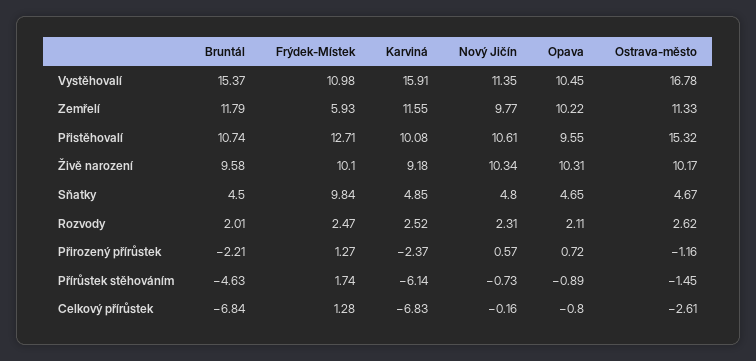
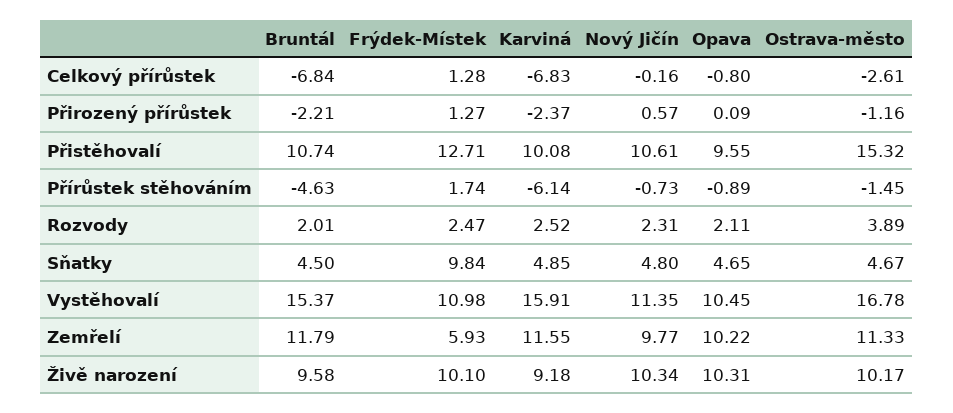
  {
    "Bruntál": {
      "Vystěhovalí": 15.37,
      "Zemřelí": 11.79,
      "Přistěhovalí": 10.74,
      "Živě narození": 9.58,
      "Sňatky": 4.5,
      "Rozvody": 2.01,
      "Přirozený přírůstek": -2.21,
      "Přírůstek stěhováním": -4.63,
      "Celkový přírůstek": -6.84
    },
    "Frýdek-Místek": {
      "Vystěhovalí": 10.98,
      "Zemřelí": 5.93,
      "Přistěhovalí": 12.71,
      "Živě narození": 10.1,
      "Sňatky": 9.84,
      "Rozvody": 2.47,
      "Přirozený přírůstek": 1.27,
      "Přírůstek stěhováním": 1.74,
      "Celkový přírůstek": 1.28
    },
    "Karviná": {
      "Vystěhovalí": 15.91,
      "Zemřelí": 11.55,
      "Přistěhovalí": 10.08,
      "Živě narození": 9.18,
      "Sňatky": 4.85,
      "Rozvody": 2.52,
      "Přirozený přírůstek": -2.37,
      "Přírůstek stěhováním": -6.14,
      "Celkový přírůstek": -6.83
    },
    "Nový Jičín": {
      "Vystěhovalí": 11.35,
      "Zemřelí": 9.77,
      "Přistěhovalí": 10.61,
      "Živě narození": 10.34,
      "Sňatky": 4.8,
      "Rozvody": 2.31,
      "Přirozený přírůstek": 0.57,
      "Přírůstek stěhováním": -0.73,
      "Celkový přírůstek": -0.16
    },
    "Opava": {
      "Vystěhovalí": 10.45,
      "Zemřelí": 10.22,
      "Přistěhovalí": 9.55,
      "Živě narození": 10.31,
      "Sňatky": 4.65,
      "Rozvody": 2.11,
-     "Přirozený přírůstek": 0.72,
+     "Přirozený přírůstek": 0.09,
      "Přírůstek stěhováním": -0.89,
      "Celkový přírůstek": -0.8
    },
    "Ostrava-město": {
      "Vystěhovalí": 16.78,
      "Zemřelí": 11.33,
      "Přistěhovalí": 15.32,
      "Živě narození": 10.17,
      "Sňatky": 4.67,
-     "Rozvody": 2.62,
+     "Rozvody": 3.89,
      "Přirozený přírůstek": -1.16,
      "Přírůstek stěhováním": -1.45,
      "Celkový přírůstek": -2.61
    }
  }

